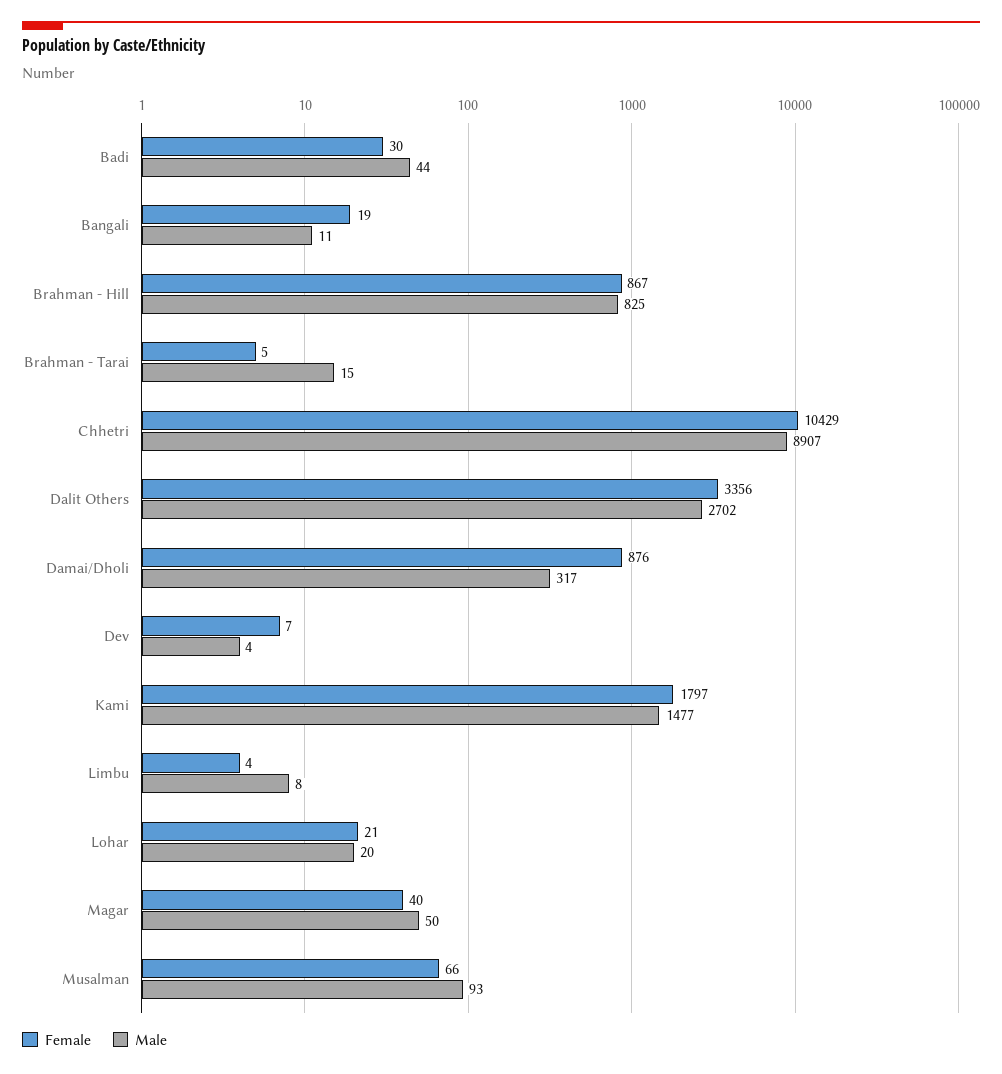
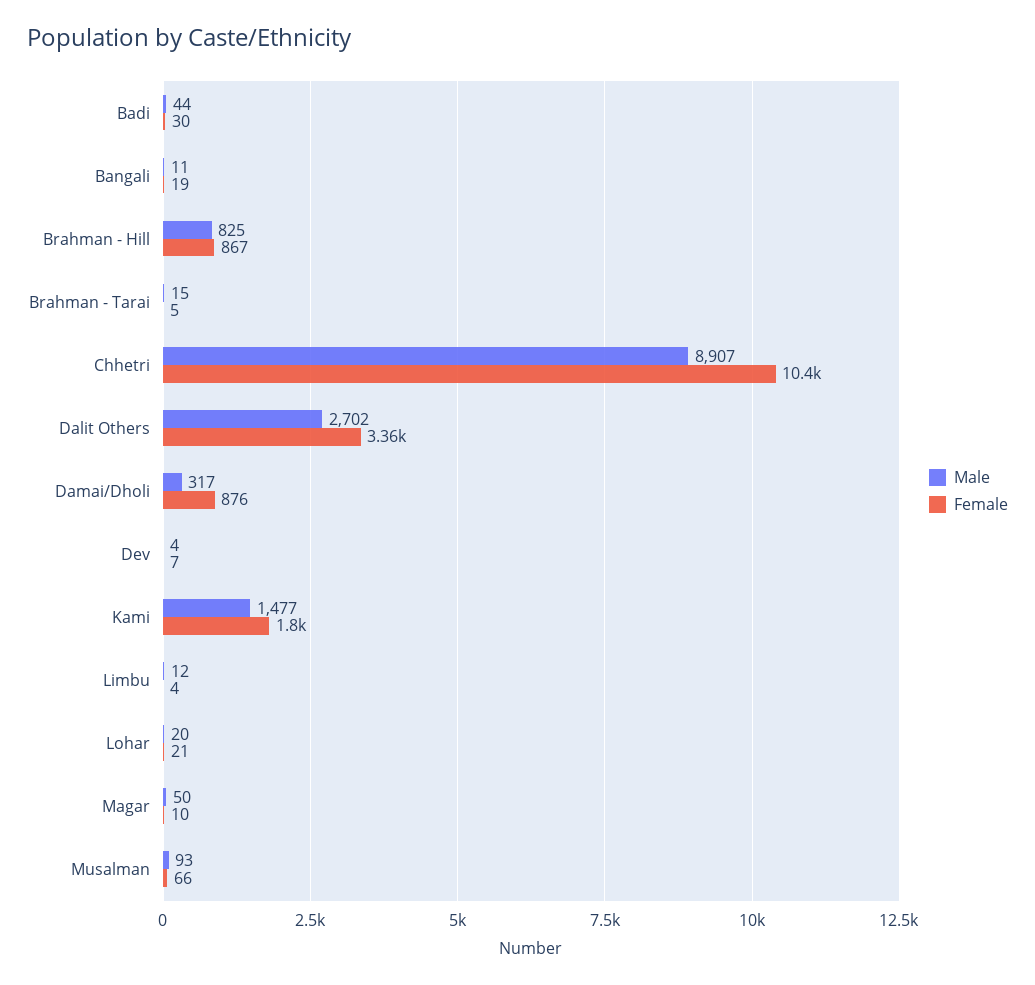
  {
    "Female": {
      "Badi": 30,
      "Bangali": 19,
      "Brahman - Hill": 867,
      "Brahman - Tarai": 5,
      "Chhetri": 10429,
      "Dalit Others": 3356,
      "Damai/Dholi": 876,
      "Dev": 7,
      "Kami": 1797,
      "Limbu": 4,
      "Lohar": 21,
-     "Magar": 40,
+     "Magar": 10,
      "Musalman": 66
    },
    "Male": {
      "Badi": 44,
      "Bangali": 11,
      "Brahman - Hill": 825,
      "Brahman - Tarai": 15,
      "Chhetri": 8907,
      "Dalit Others": 2702,
      "Damai/Dholi": 317,
      "Dev": 4,
      "Kami": 1477,
-     "Limbu": 8,
+     "Limbu": 12,
      "Lohar": 20,
      "Magar": 50,
      "Musalman": 93
    }
  }

